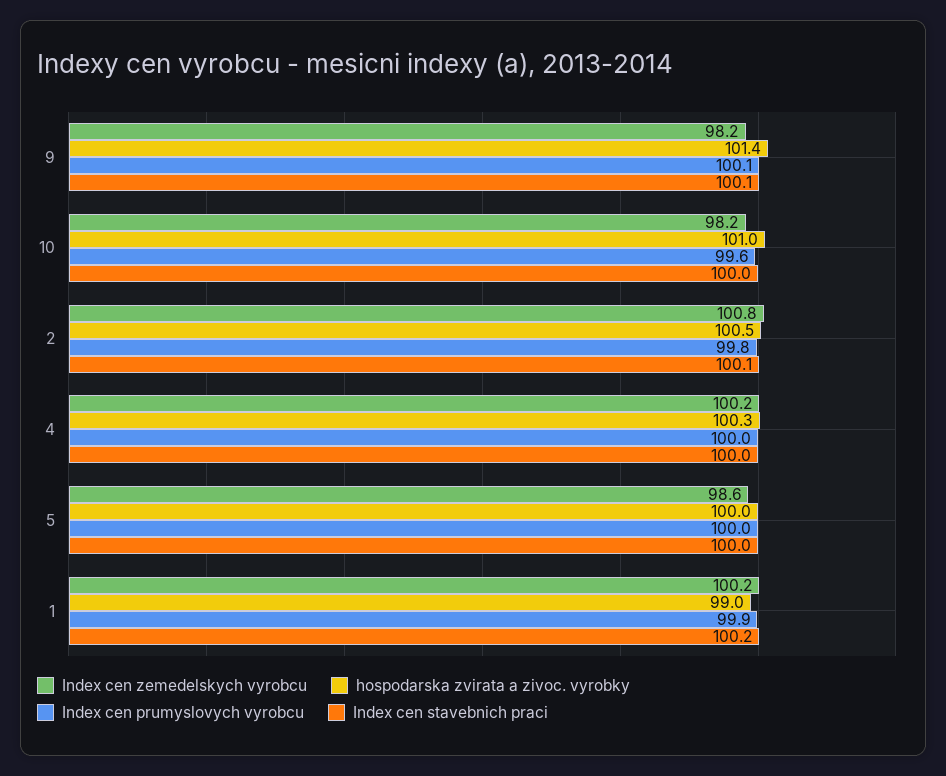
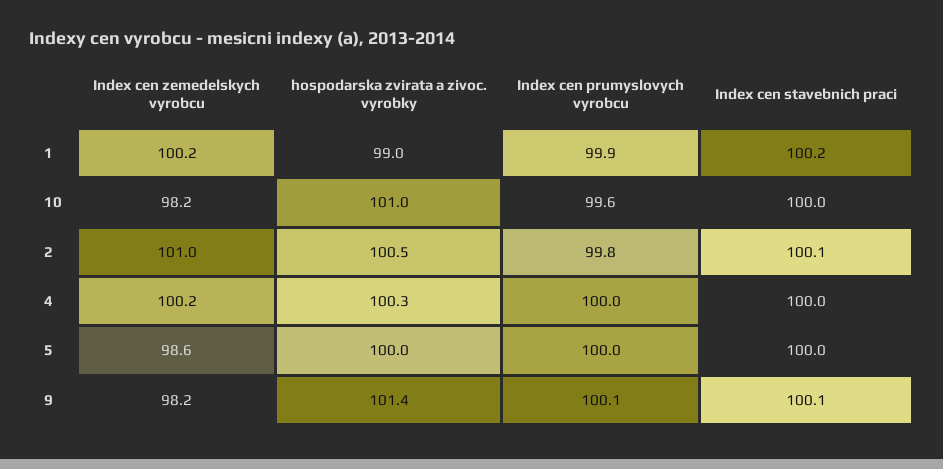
  {
    "Index cen zemedelskych vyrobcu": {
      "9": 98.2,
      "10": 98.2,
-     "2": 100.8,
+     "2": 101,
      "4": 100.2,
      "5": 98.6,
      "1": 100.2
    },
    "hospodarska zvirata a zivoc. vyrobky": {
      "9": 101.4,
      "10": 101,
      "2": 100.5,
      "4": 100.3,
      "5": 100,
      "1": 99
    },
    "Index cen prumyslovych vyrobcu": {
      "9": 100.1,
      "10": 99.6,
      "2": 99.8,
      "4": 100,
      "5": 100,
      "1": 99.9
    },
    "Index cen stavebnich praci": {
      "9": 100.1,
      "10": 100,
      "2": 100.1,
      "4": 100,
      "5": 100,
      "1": 100.2
    }
  }

